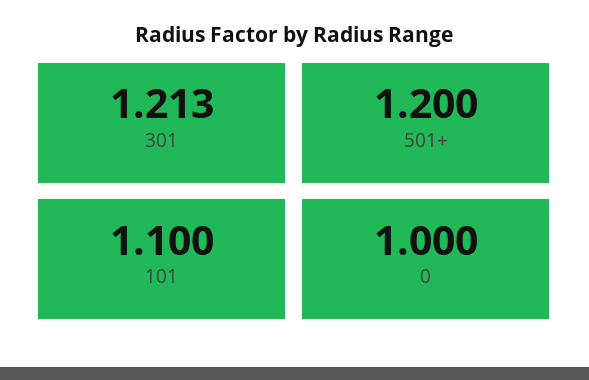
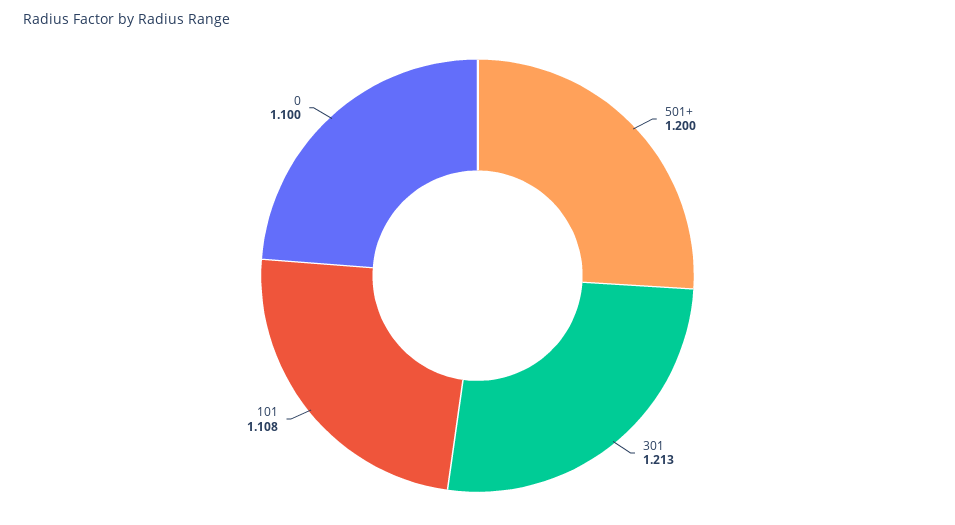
  {
    "301": 1.213,
    "501+": 1.2,
-   "101": 1.1,
+   "101": 1.108,
-   "0": 1
+   "0": 1.1
  }

